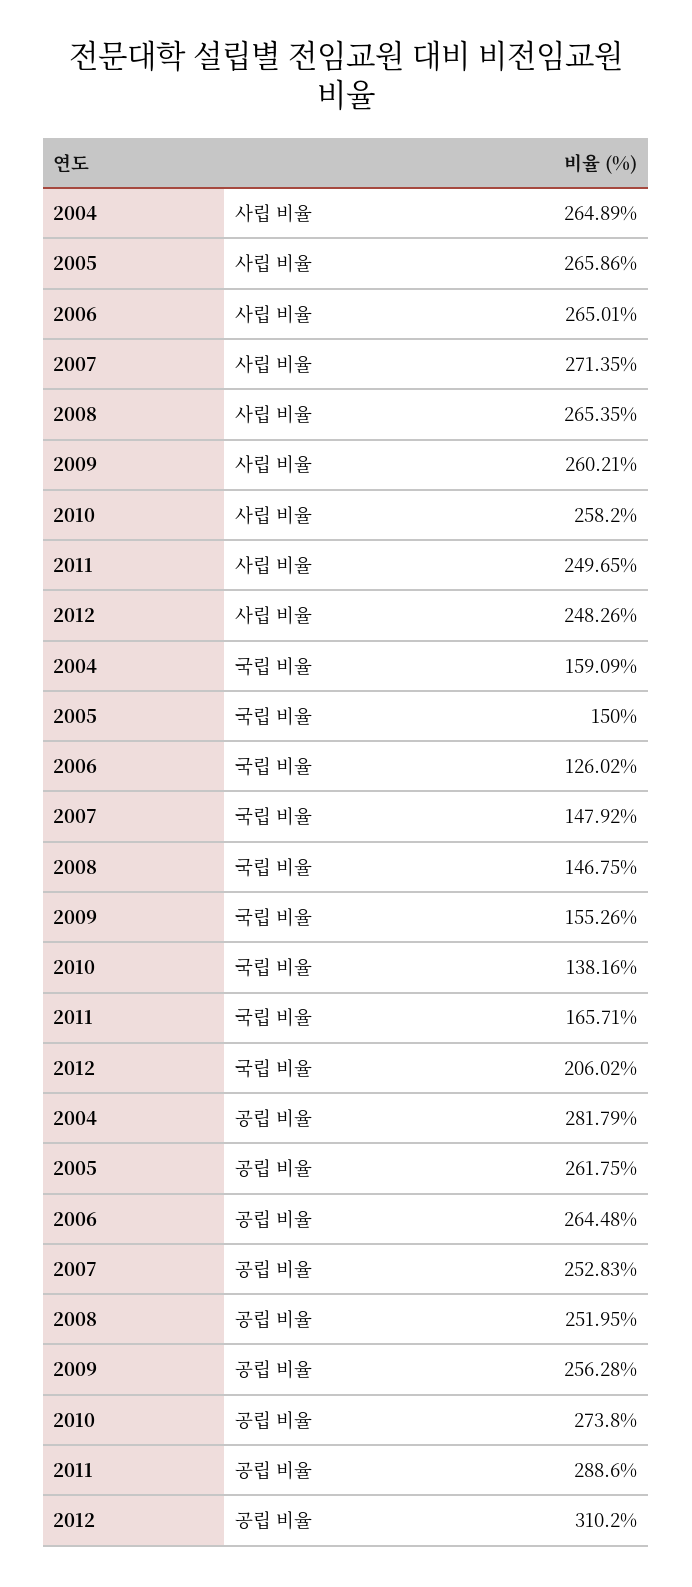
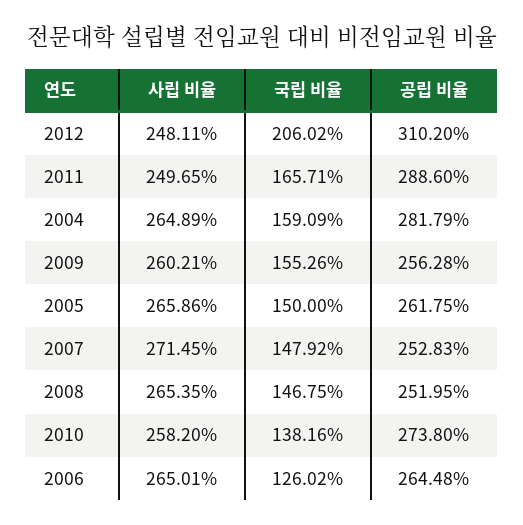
  {
    "2004": {
      "사립 비율": 264.89,
      "국립 비율": 159.09,
      "공립 비율": 281.79
    },
    "2005": {
      "사립 비율": 265.86,
      "국립 비율": 150,
      "공립 비율": 261.75
    },
    "2006": {
      "사립 비율": 265.01,
      "국립 비율": 126.02,
      "공립 비율": 264.48
    },
    "2007": {
-     "사립 비율": 271.35,
+     "사립 비율": 271.45,
      "국립 비율": 147.92,
      "공립 비율": 252.83
    },
    "2008": {
      "사립 비율": 265.35,
      "국립 비율": 146.75,
      "공립 비율": 251.95
    },
    "2009": {
      "사립 비율": 260.21,
      "국립 비율": 155.26,
      "공립 비율": 256.28
    },
    "2010": {
      "사립 비율": 258.2,
      "국립 비율": 138.16,
      "공립 비율": 273.8
    },
    "2011": {
      "사립 비율": 249.65,
      "국립 비율": 165.71,
      "공립 비율": 288.6
    },
    "2012": {
-     "사립 비율": 248.26,
+     "사립 비율": 248.11,
      "국립 비율": 206.02,
      "공립 비율": 310.2
    }
  }

